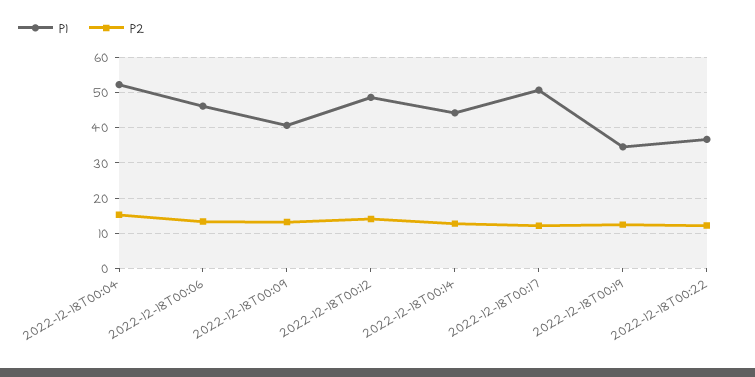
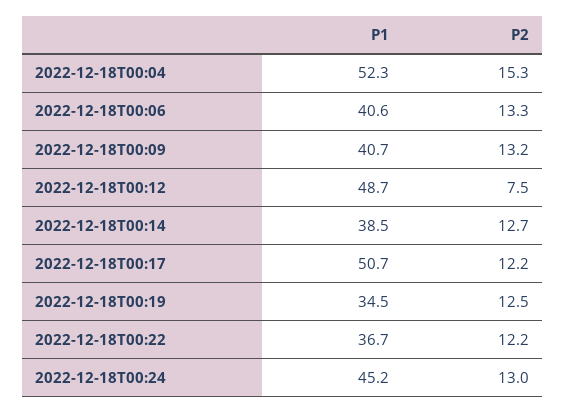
  {
    "P1": {
      "2022-12-18T00:04": 52.3,
-     "2022-12-18T00:06": 46,
+     "2022-12-18T00:06": 40.6,
      "2022-12-18T00:09": 40.7,
      "2022-12-18T00:12": 48.7,
-     "2022-12-18T00:14": 44,
+     "2022-12-18T00:14": 38.5,
      "2022-12-18T00:17": 50.7,
      "2022-12-18T00:19": 34.5,
-     "2022-12-18T00:22": 36.7
+     "2022-12-18T00:22": 36.7,
+     "2022-12-18T00:24": 45.2
    },
    "P2": {
      "2022-12-18T00:04": 15.3,
      "2022-12-18T00:06": 13.3,
      "2022-12-18T00:09": 13.2,
-     "2022-12-18T00:12": 14,
+     "2022-12-18T00:12": 7.5,
      "2022-12-18T00:14": 12.7,
      "2022-12-18T00:17": 12.2,
      "2022-12-18T00:19": 12.5,
-     "2022-12-18T00:22": 12.2
+     "2022-12-18T00:22": 12.2,
+     "2022-12-18T00:24": 13
    }
  }

